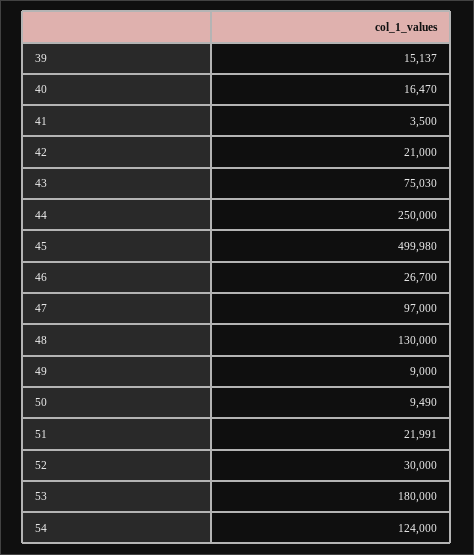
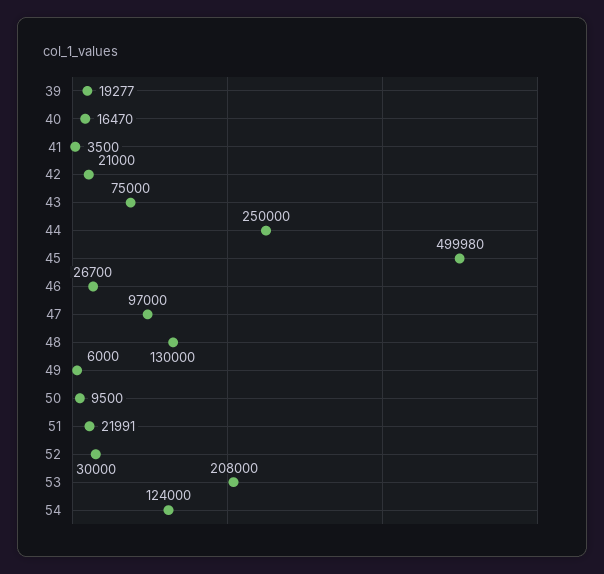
  {
-   "39": 15137,
+   "39": 19277,
    "40": 16470,
    "41": 3500,
    "42": 21000,
-   "43": 75030,
+   "43": 75000,
    "44": 250000,
    "45": 499980,
    "46": 26700,
    "47": 97000,
    "48": 130000,
-   "49": 9000,
+   "49": 6000,
-   "50": 9490,
+   "50": 9500,
    "51": 21991,
    "52": 30000,
-   "53": 180000,
+   "53": 208000,
    "54": 124000
  }

